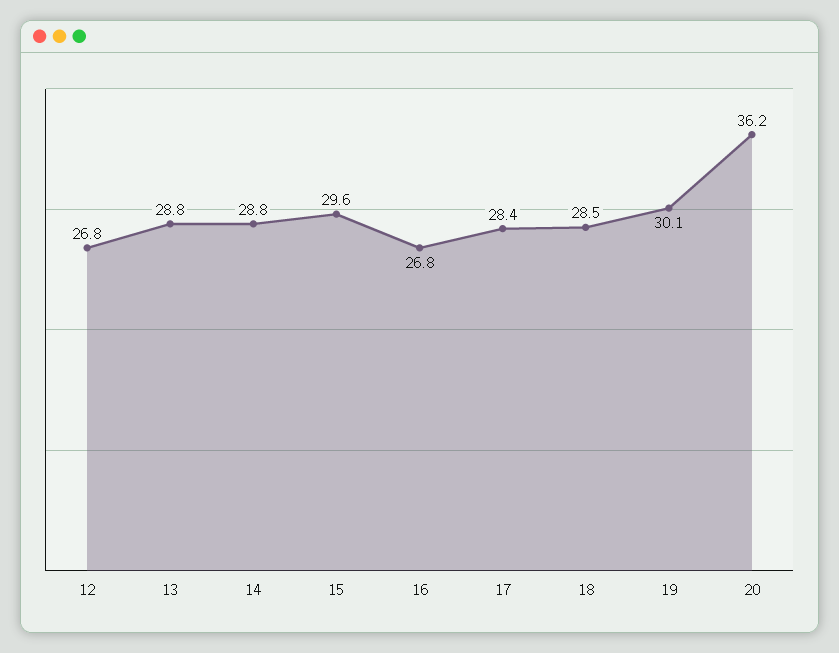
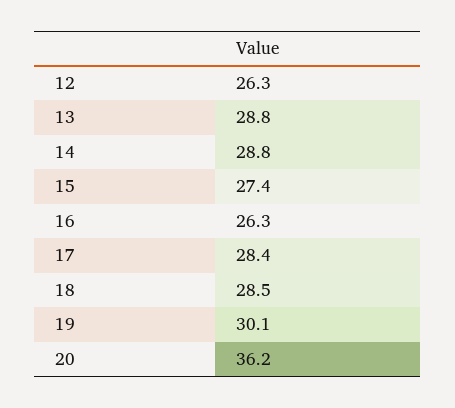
  {
-   "12": 26.8,
+   "12": 26.3,
    "13": 28.8,
    "14": 28.8,
-   "15": 29.6,
+   "15": 27.4,
-   "16": 26.8,
+   "16": 26.3,
    "17": 28.4,
    "18": 28.5,
    "19": 30.1,
    "20": 36.2
  }

